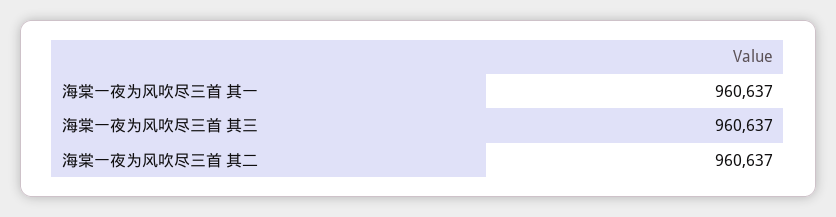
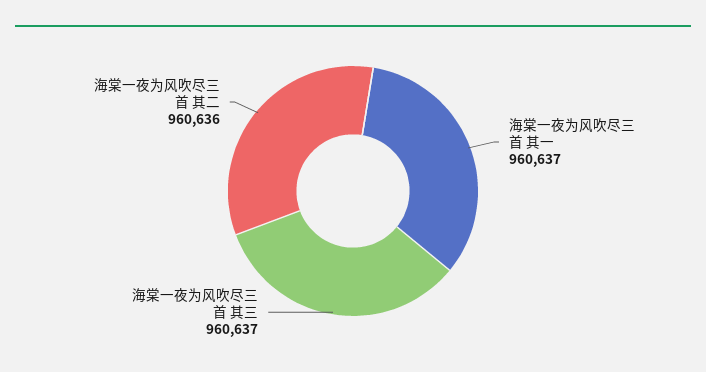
  {
    "海棠一夜为风吹尽三首 其一": 960637,
    "海棠一夜为风吹尽三首 其三": 960637,
-   "海棠一夜为风吹尽三首 其二": 960637
+   "海棠一夜为风吹尽三首 其二": 960636
  }

